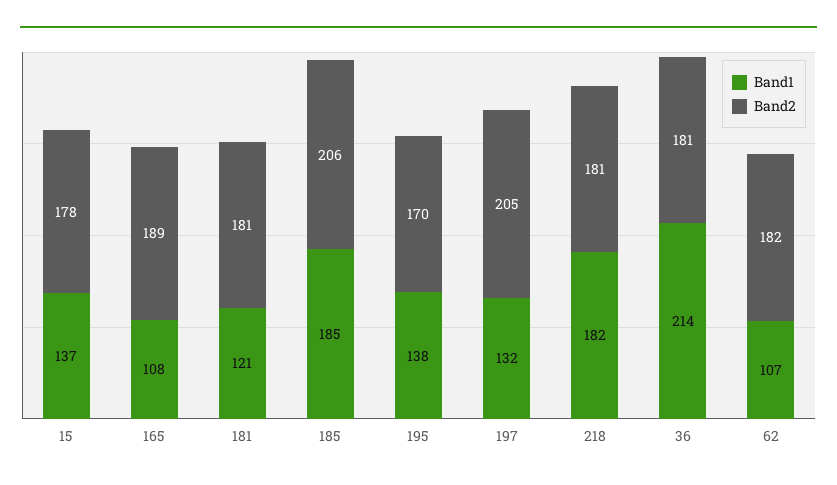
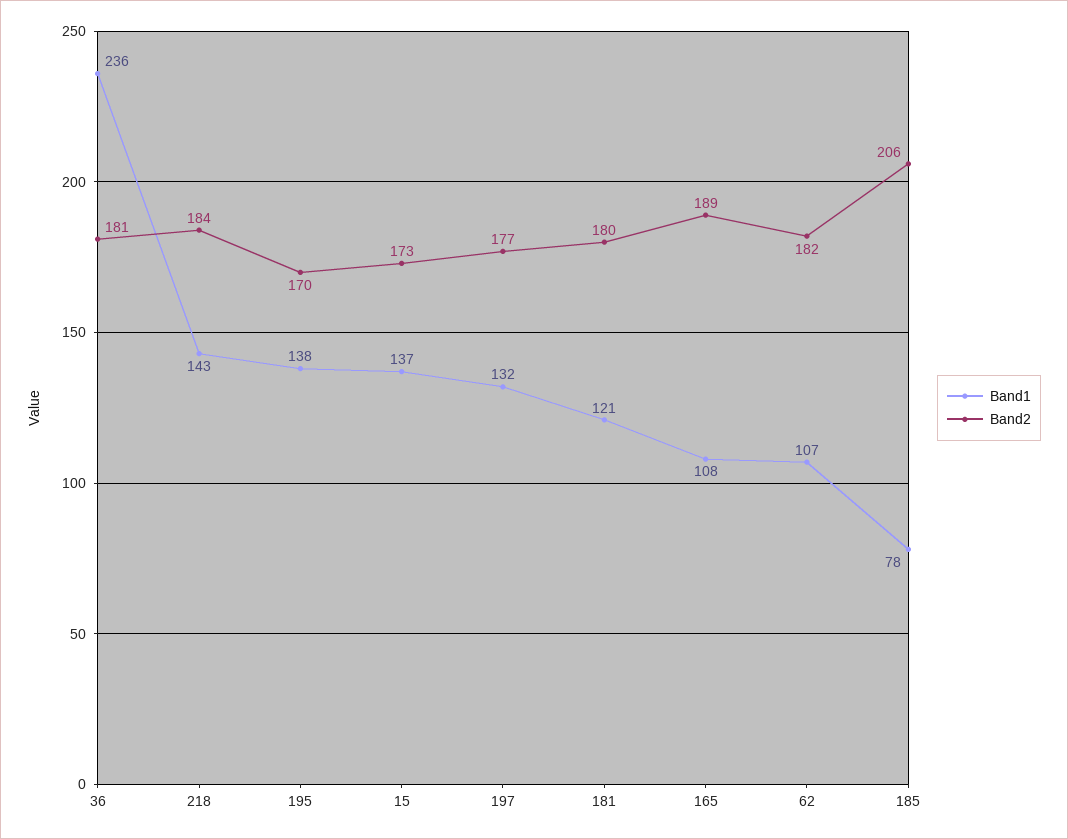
  {
    "Band1": {
      "15": 137,
      "165": 108,
      "181": 121,
-     "185": 185,
+     "185": 78,
      "195": 138,
      "197": 132,
-     "218": 182,
+     "218": 143,
-     "36": 214,
+     "36": 236,
      "62": 107
    },
    "Band2": {
-     "15": 178,
+     "15": 173,
      "165": 189,
-     "181": 181,
+     "181": 180,
      "185": 206,
      "195": 170,
-     "197": 205,
+     "197": 177,
-     "218": 181,
+     "218": 184,
      "36": 181,
      "62": 182
    }
  }

